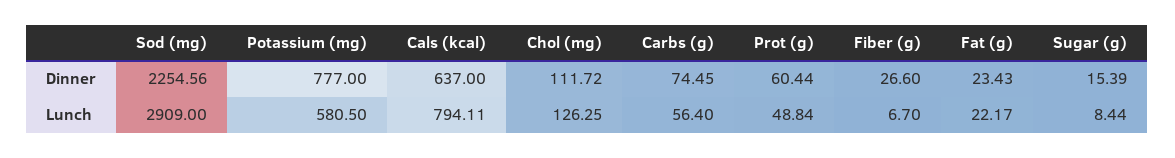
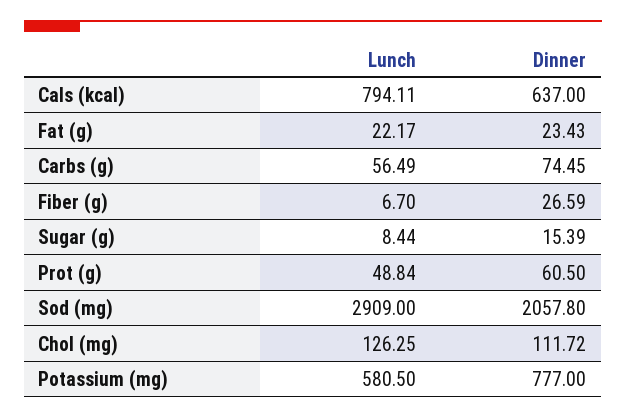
  {
    "Sod (mg)": {
-     "Dinner": 2254.56,
+     "Dinner": 2057.8,
      "Lunch": 2909
    },
    "Potassium (mg)": {
      "Dinner": 777,
      "Lunch": 580.5
    },
    "Cals (kcal)": {
      "Dinner": 637,
      "Lunch": 794.11
    },
    "Chol (mg)": {
      "Dinner": 111.72,
      "Lunch": 126.25
    },
    "Carbs (g)": {
      "Dinner": 74.45,
-     "Lunch": 56.4
+     "Lunch": 56.49
    },
    "Prot (g)": {
-     "Dinner": 60.44,
+     "Dinner": 60.5,
      "Lunch": 48.84
    },
    "Fiber (g)": {
-     "Dinner": 26.6,
+     "Dinner": 26.59,
      "Lunch": 6.7
    },
    "Fat (g)": {
      "Dinner": 23.43,
      "Lunch": 22.17
    },
    "Sugar (g)": {
      "Dinner": 15.39,
      "Lunch": 8.44
    }
  }

